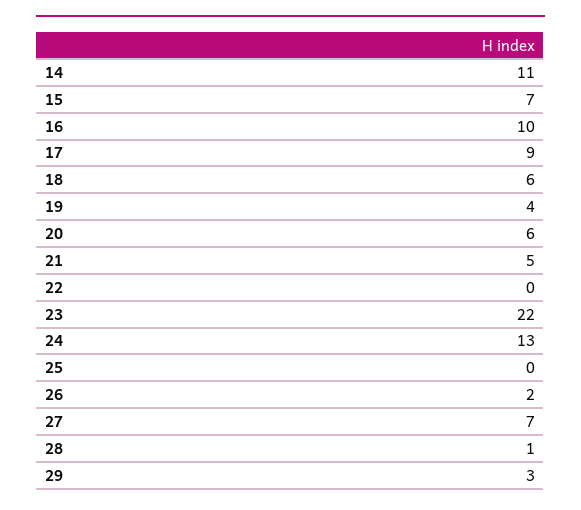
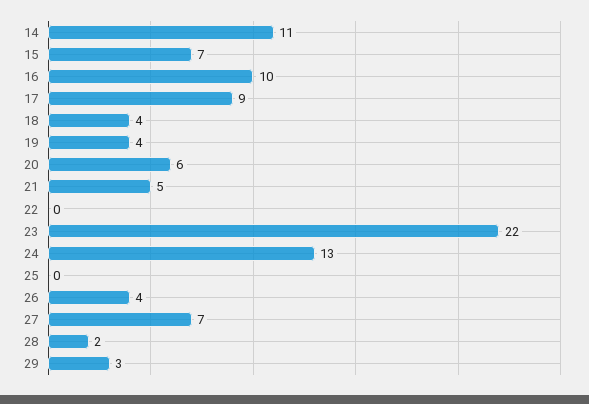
  {
    "14": 11,
    "15": 7,
    "16": 10,
    "17": 9,
-   "18": 6,
+   "18": 4,
    "19": 4,
    "20": 6,
    "21": 5,
    "22": 0,
    "23": 22,
    "24": 13,
    "25": 0,
-   "26": 2,
+   "26": 4,
    "27": 7,
-   "28": 1,
+   "28": 2,
    "29": 3
  }

